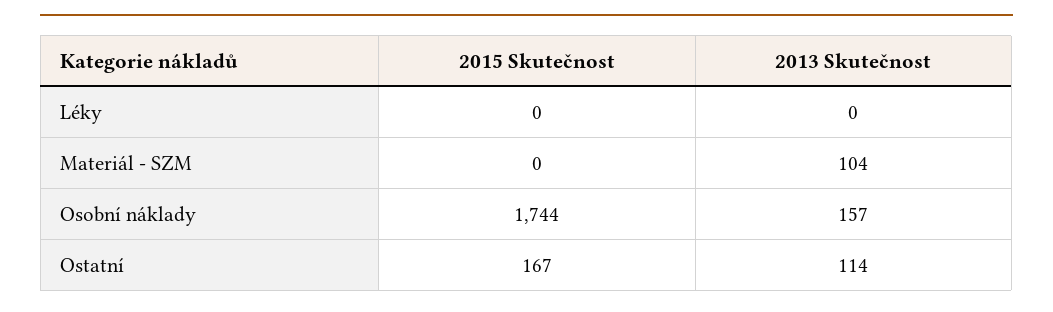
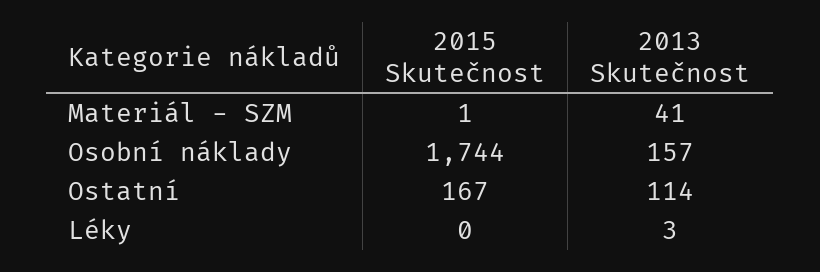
  {
    "2015 Skutečnost": {
      "Léky": 0,
-     "Materiál - SZM": 0,
+     "Materiál - SZM": 1,
      "Osobní náklady": 1744,
      "Ostatní": 167
    },
    "2013 Skutečnost": {
-     "Léky": 0,
+     "Léky": 3,
-     "Materiál - SZM": 104,
+     "Materiál - SZM": 41,
      "Osobní náklady": 157,
      "Ostatní": 114
    }
  }

